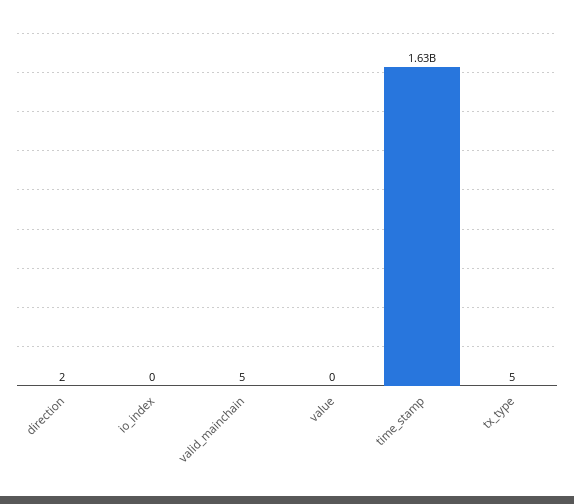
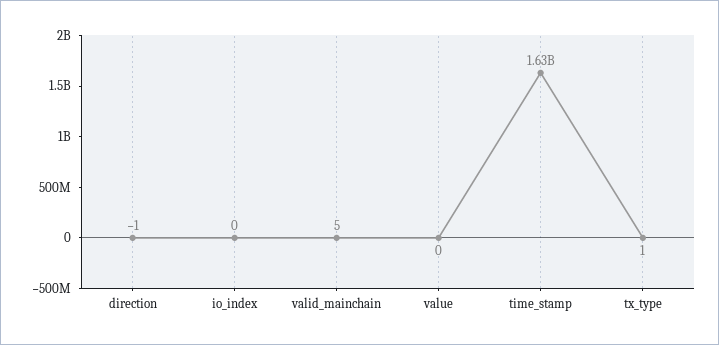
  {
-   "direction": 2,
+   "direction": -1,
    "io_index": 0,
    "valid_mainchain": 5,
    "value": 0,
    "time_stamp": 1630000000,
-   "tx_type": 5
+   "tx_type": 1
  }

